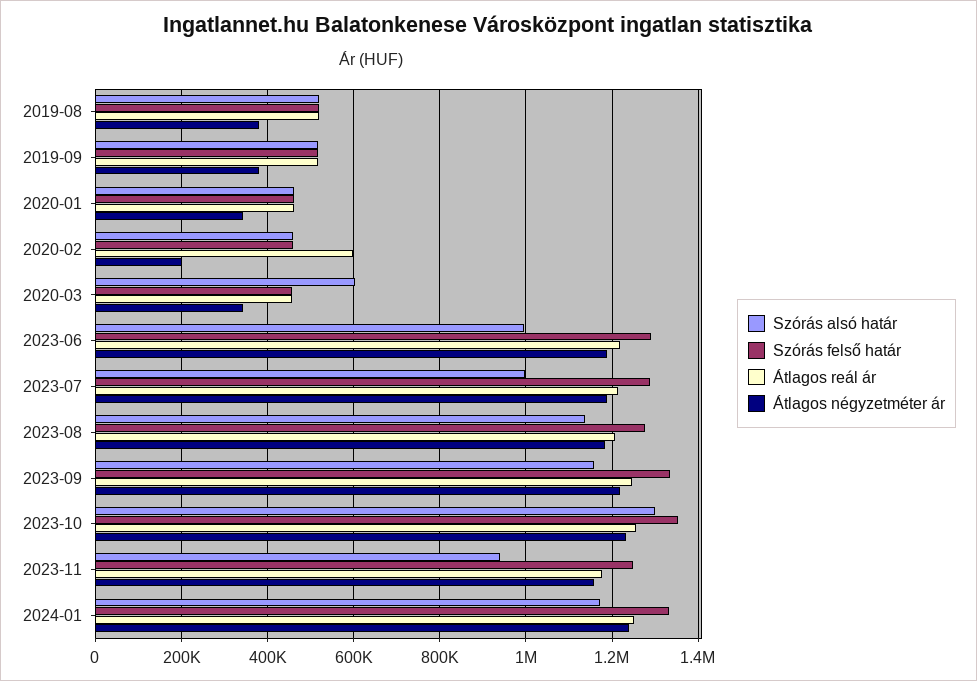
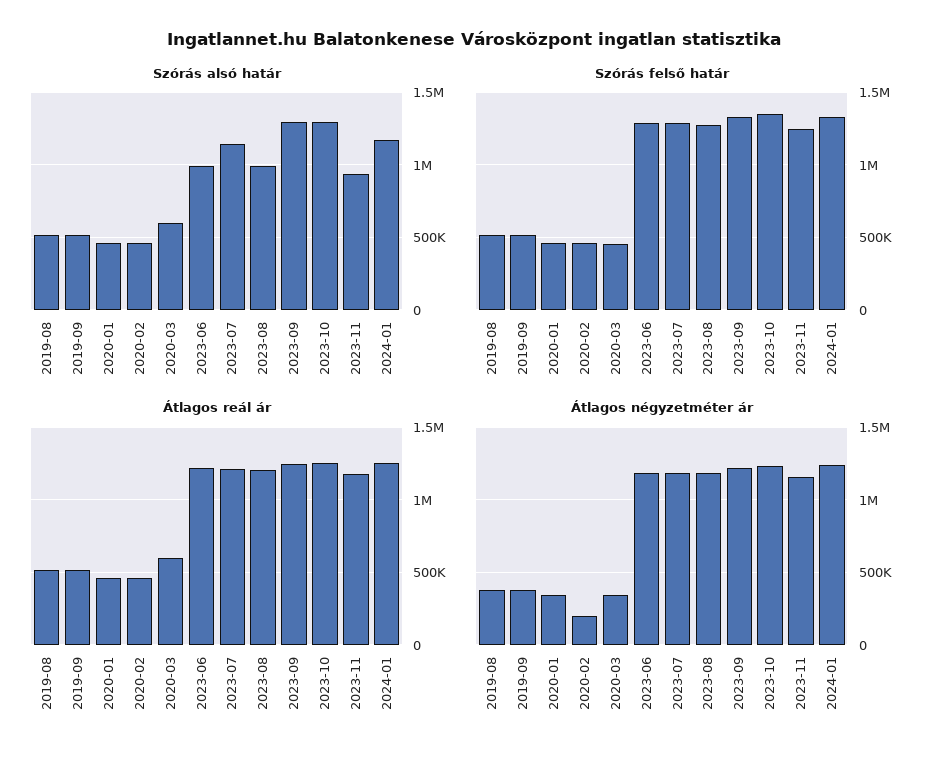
  {
    "Szórás alsó határ": {
      "2019-08": 520000,
      "2019-09": 520000,
      "2020-01": 460000,
      "2020-02": 460000,
      "2020-03": 600000,
      "2023-06": 1000000,
-     "2023-07": 1000000,
+     "2023-07": 1150000,
-     "2023-08": 1140000,
+     "2023-08": 1000000,
-     "2023-09": 1160000,
+     "2023-09": 1300000,
      "2023-10": 1300000,
      "2023-11": 940000,
      "2024-01": 1180000
    },
    "Szórás felső határ": {
      "2019-08": 520000,
      "2019-09": 520000,
      "2020-01": 460000,
      "2020-02": 460000,
      "2020-03": 460000,
      "2023-06": 1300000,
      "2023-07": 1280000,
      "2023-08": 1280000,
      "2023-09": 1340000,
      "2023-10": 1360000,
      "2023-11": 1240000,
      "2024-01": 1340000
    },
    "Átlagos reál ár": {
      "2019-08": 520000,
      "2019-09": 520000,
      "2020-01": 460000,
-     "2020-02": 600000,
+     "2020-02": 450000,
-     "2020-03": 460000,
+     "2020-03": 600000,
      "2023-06": 1220000,
      "2023-07": 1220000,
      "2023-08": 1200000,
      "2023-09": 1240000,
      "2023-10": 1260000,
      "2023-11": 1180000,
      "2024-01": 1260000
    },
    "Átlagos négyzetméter ár": {
      "2019-08": 380000,
      "2019-09": 380000,
      "2020-01": 340000,
      "2020-02": 200000,
      "2020-03": 340000,
      "2023-06": 1180000,
      "2023-07": 1180000,
      "2023-08": 1180000,
      "2023-09": 1220000,
      "2023-10": 1240000,
      "2023-11": 1160000,
      "2024-01": 1240000
    }
  }

